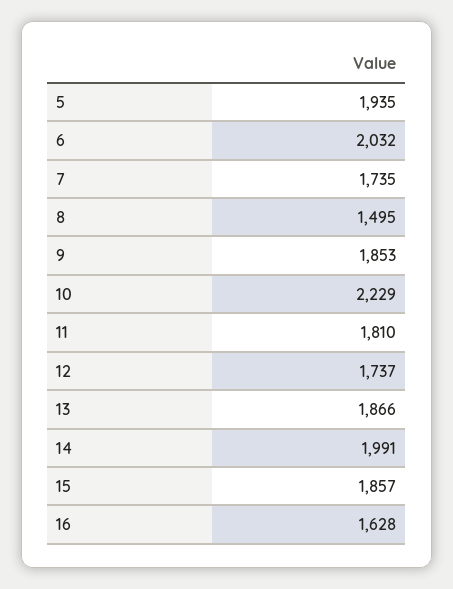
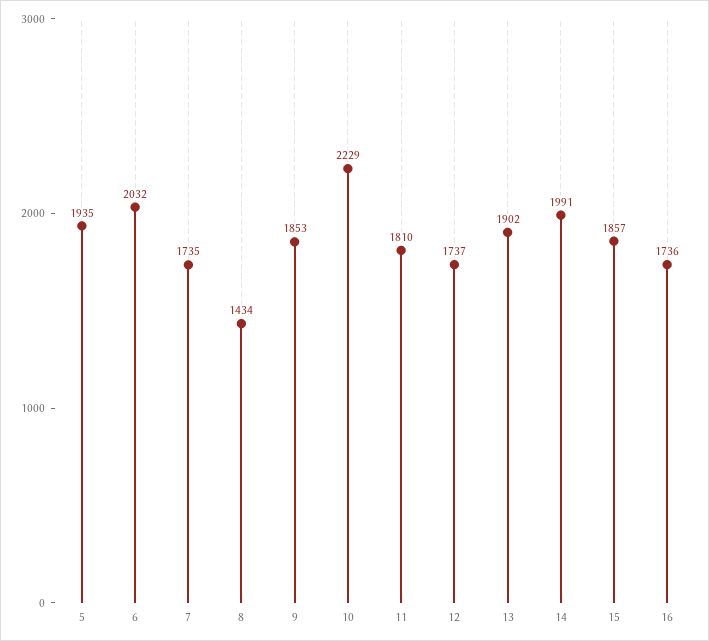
  {
    "5": 1935,
    "6": 2032,
    "7": 1735,
-   "8": 1495,
+   "8": 1434,
    "9": 1853,
    "10": 2229,
    "11": 1810,
    "12": 1737,
-   "13": 1866,
+   "13": 1902,
    "14": 1991,
    "15": 1857,
-   "16": 1628
+   "16": 1736
  }

